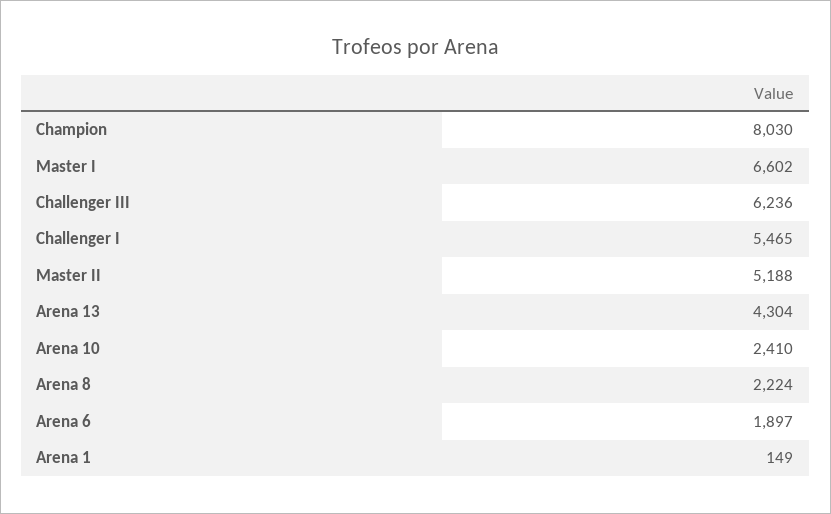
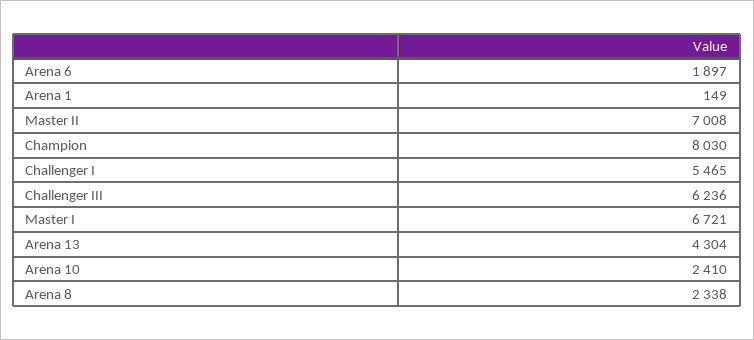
  {
    "Champion": 8030,
-   "Master I": 6602,
+   "Master I": 6721,
    "Challenger III": 6236,
    "Challenger I": 5465,
-   "Master II": 5188,
+   "Master II": 7008,
    "Arena 13": 4304,
    "Arena 10": 2410,
-   "Arena 8": 2224,
+   "Arena 8": 2338,
    "Arena 6": 1897,
    "Arena 1": 149
  }

